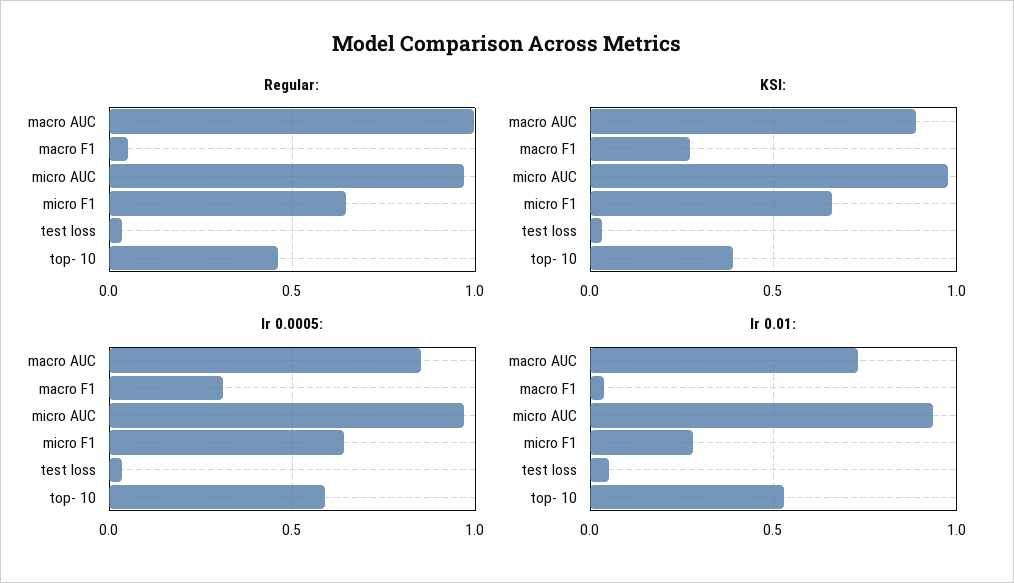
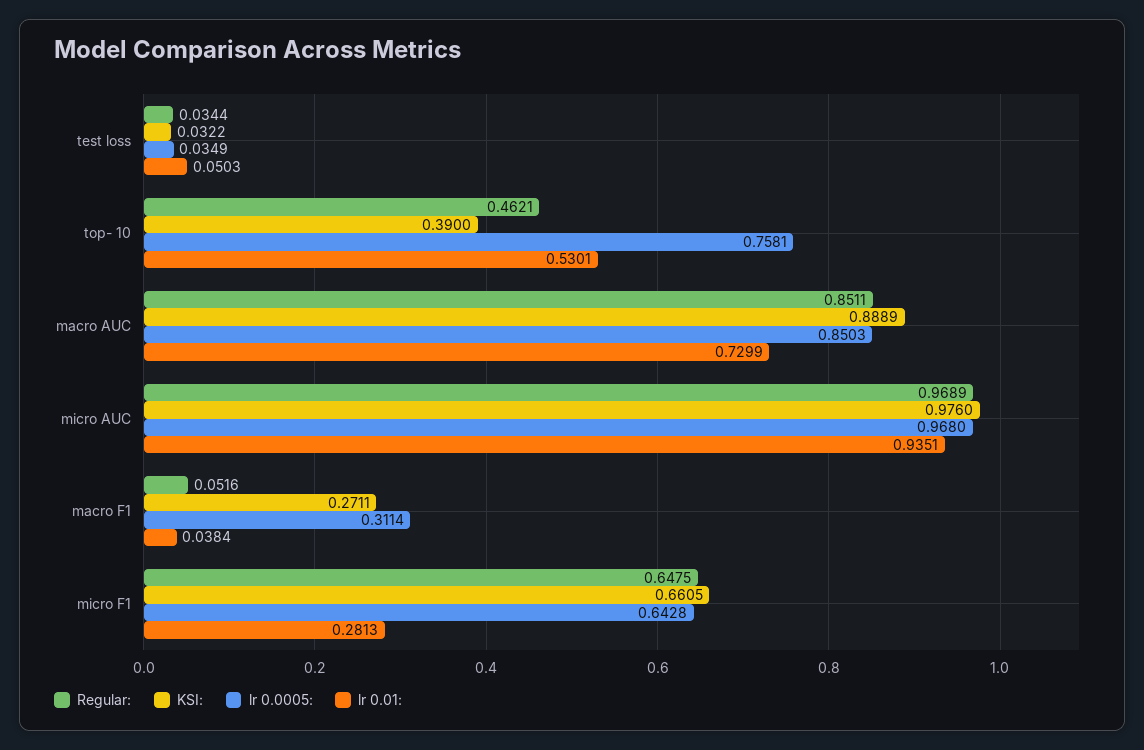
  {
    "Regular:": {
-     "macro AUC": 1,
+     "macro AUC": 0.8511,
      "macro F1": 0.0516,
      "micro AUC": 0.9689,
      "micro F1": 0.6475,
      "test loss": 0.0344,
      "top- 10": 0.4621
    },
    "KSI:": {
      "macro AUC": 0.8889,
      "macro F1": 0.2711,
      "micro AUC": 0.976,
      "micro F1": 0.6605,
      "test loss": 0.0322,
      "top- 10": 0.39
    },
    "lr 0.0005:": {
      "macro AUC": 0.8503,
      "macro F1": 0.3114,
      "micro AUC": 0.968,
      "micro F1": 0.6428,
      "test loss": 0.0349,
-     "top- 10": 0.6
+     "top- 10": 0.7581
    },
    "lr 0.01:": {
      "macro AUC": 0.7299,
      "macro F1": 0.0384,
      "micro AUC": 0.9351,
      "micro F1": 0.2813,
      "test loss": 0.0503,
      "top- 10": 0.5301
    }
  }

